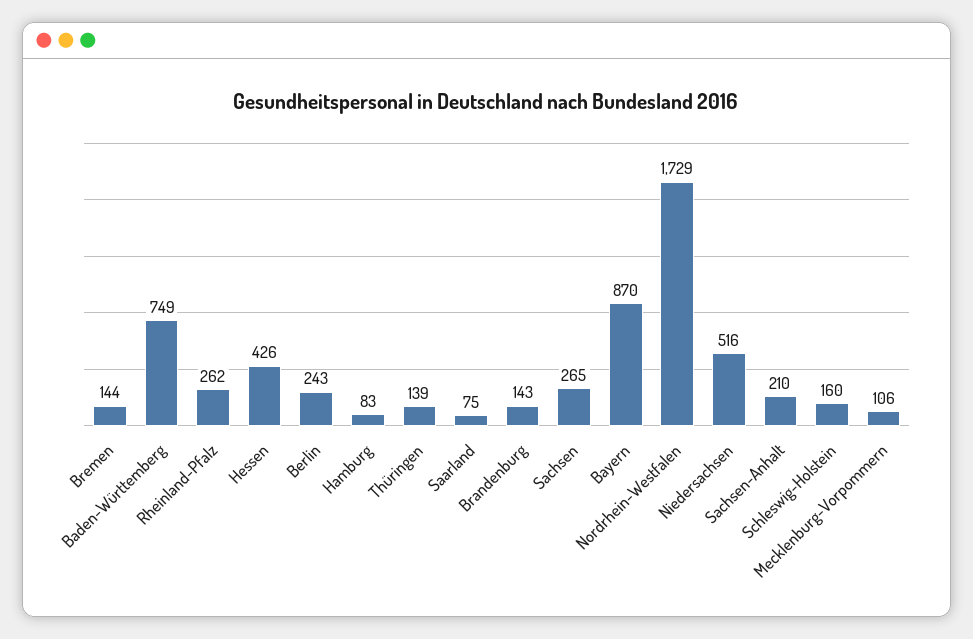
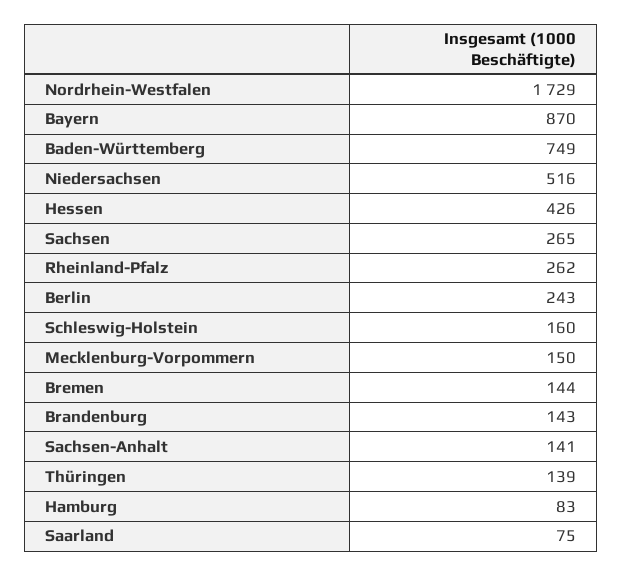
  {
    "Bremen": 144,
    "Baden-Württemberg": 749,
    "Rheinland-Pfalz": 262,
    "Hessen": 426,
    "Berlin": 243,
    "Hamburg": 83,
    "Thüringen": 139,
    "Saarland": 75,
    "Brandenburg": 143,
    "Sachsen": 265,
    "Bayern": 870,
    "Nordrhein-Westfalen": 1729,
    "Niedersachsen": 516,
-   "Sachsen-Anhalt": 210,
+   "Sachsen-Anhalt": 141,
    "Schleswig-Holstein": 160,
-   "Mecklenburg-Vorpommern": 106
+   "Mecklenburg-Vorpommern": 150
  }

